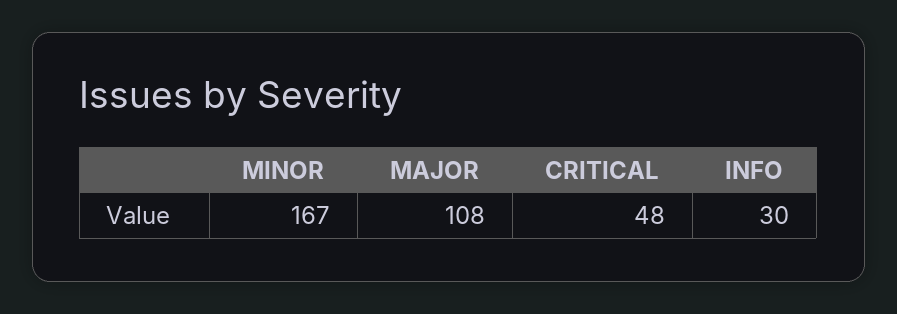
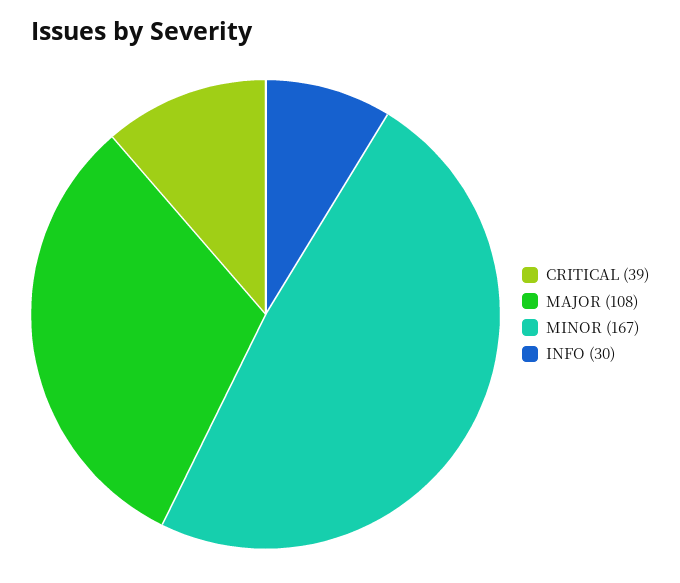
  {
    "MINOR": 167,
    "MAJOR": 108,
-   "CRITICAL": 48,
+   "CRITICAL": 39,
    "INFO": 30
  }

